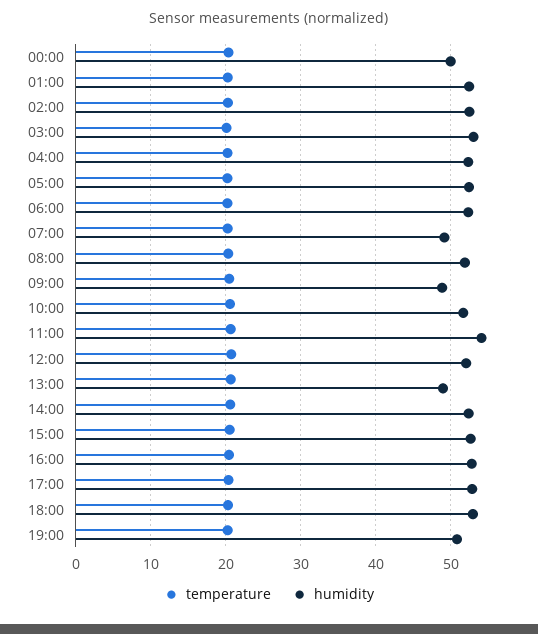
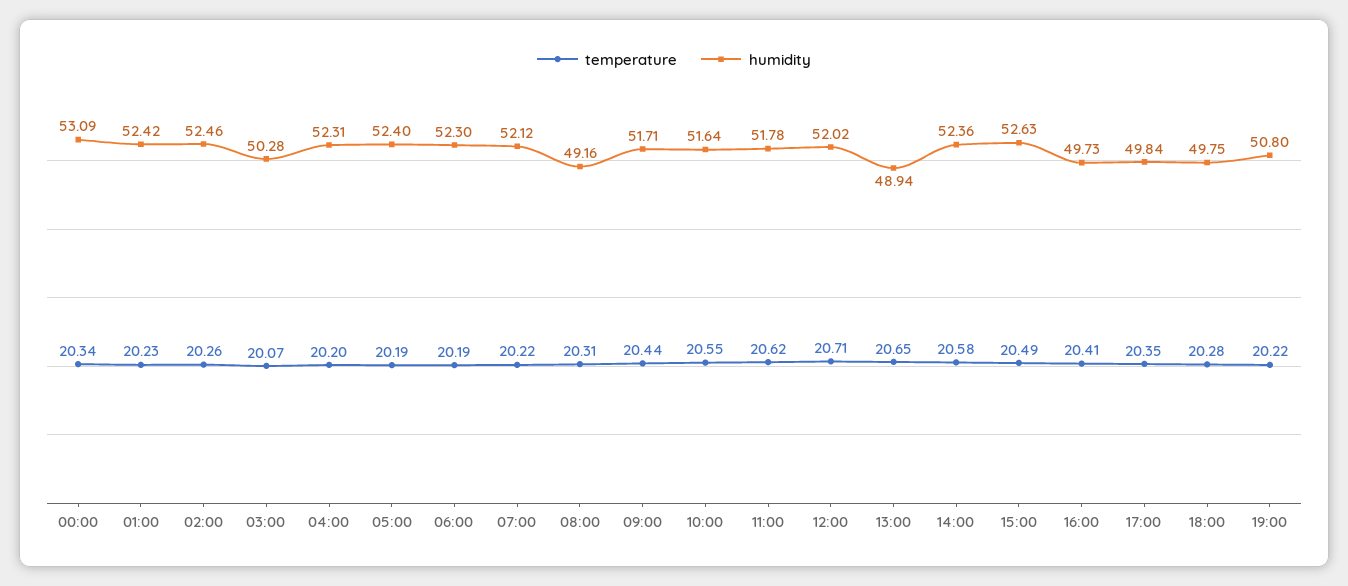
  {
    "temperature": {
      "00:00": 20.34,
      "01:00": 20.23,
      "02:00": 20.26,
      "03:00": 20.07,
      "04:00": 20.2,
      "05:00": 20.19,
      "06:00": 20.19,
      "07:00": 20.22,
      "08:00": 20.31,
      "09:00": 20.44,
      "10:00": 20.55,
      "11:00": 20.62,
      "12:00": 20.71,
      "13:00": 20.65,
      "14:00": 20.58,
      "15:00": 20.49,
      "16:00": 20.41,
      "17:00": 20.35,
      "18:00": 20.28,
      "19:00": 20.22
    },
    "humidity": {
-     "00:00": 50,
+     "00:00": 53.09,
      "01:00": 52.42,
      "02:00": 52.46,
-     "03:00": 53,
+     "03:00": 50.28,
      "04:00": 52.31,
      "05:00": 52.4,
      "06:00": 52.3,
-     "07:00": 49,
+     "07:00": 52.12,
-     "08:00": 52,
+     "08:00": 49.16,
-     "09:00": 49,
+     "09:00": 51.71,
      "10:00": 51.64,
-     "11:00": 54,
+     "11:00": 51.78,
      "12:00": 52.02,
      "13:00": 48.94,
      "14:00": 52.36,
      "15:00": 52.63,
-     "16:00": 53,
+     "16:00": 49.73,
-     "17:00": 53,
+     "17:00": 49.84,
-     "18:00": 53,
+     "18:00": 49.75,
      "19:00": 50.8
    }
  }

